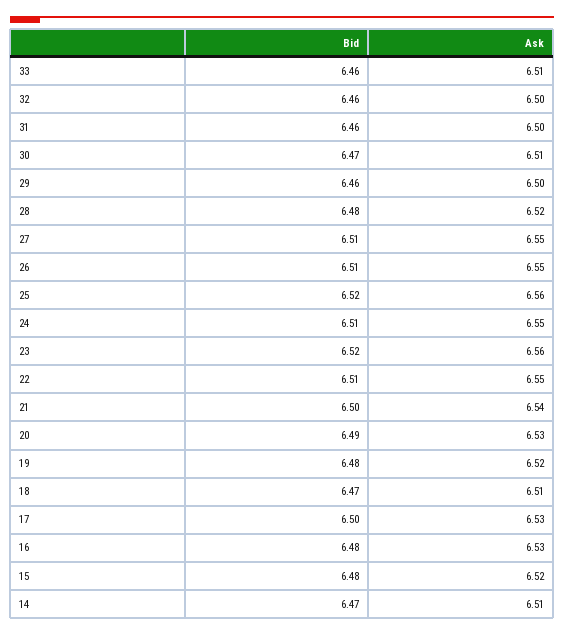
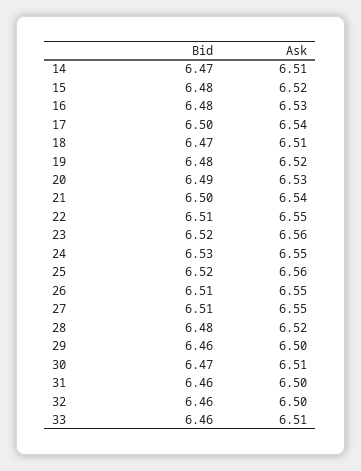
  {
    "Bid": {
      "33": 6.46,
      "32": 6.46,
      "31": 6.46,
      "30": 6.47,
      "29": 6.46,
      "28": 6.48,
      "27": 6.51,
      "26": 6.51,
      "25": 6.52,
-     "24": 6.51,
+     "24": 6.53,
      "23": 6.52,
      "22": 6.51,
      "21": 6.5,
      "20": 6.49,
      "19": 6.48,
      "18": 6.47,
      "17": 6.5,
      "16": 6.48,
      "15": 6.48,
      "14": 6.47
    },
    "Ask": {
      "33": 6.51,
      "32": 6.5,
      "31": 6.5,
      "30": 6.51,
      "29": 6.5,
      "28": 6.52,
      "27": 6.55,
      "26": 6.55,
      "25": 6.56,
      "24": 6.55,
      "23": 6.56,
      "22": 6.55,
      "21": 6.54,
      "20": 6.53,
      "19": 6.52,
      "18": 6.51,
-     "17": 6.53,
+     "17": 6.54,
      "16": 6.53,
      "15": 6.52,
      "14": 6.51
    }
  }

